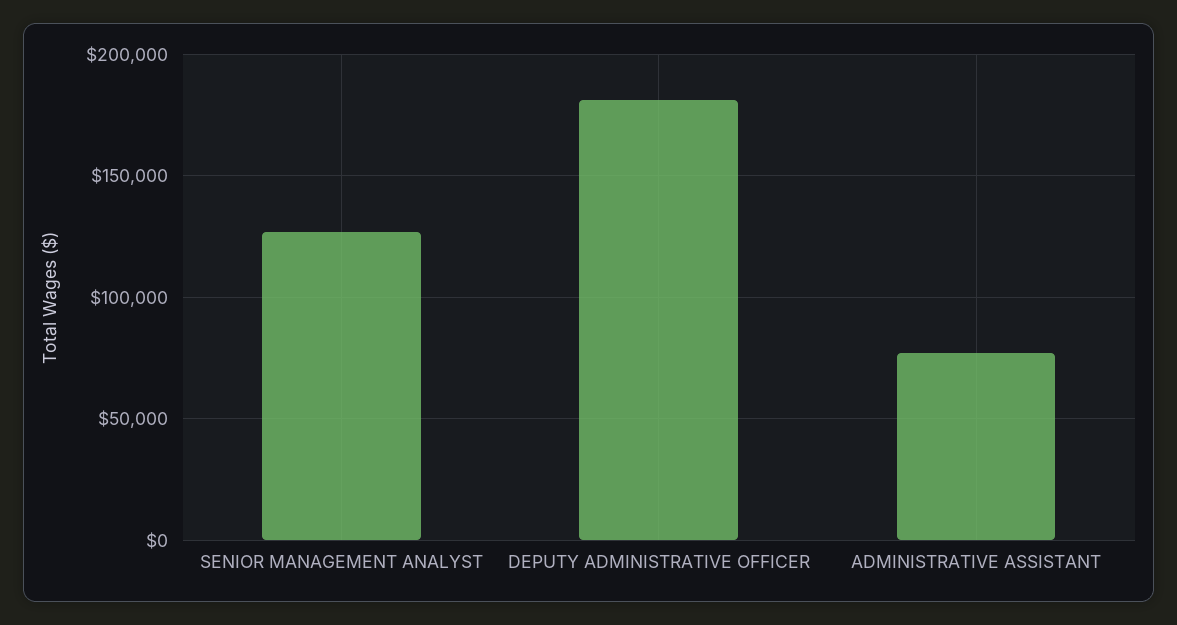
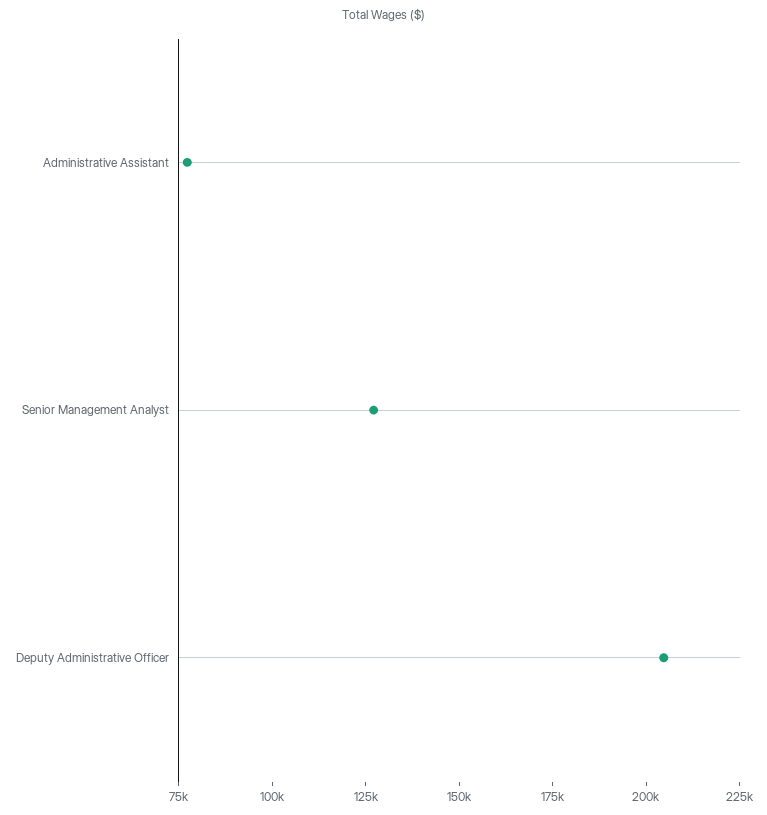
  {
    "SENIOR MANAGEMENT ANALYST": 125000,
-   "DEPUTY ADMINISTRATIVE OFFICER": 180000,
+   "DEPUTY ADMINISTRATIVE OFFICER": 205000,
    "ADMINISTRATIVE ASSISTANT": 75000
  }

